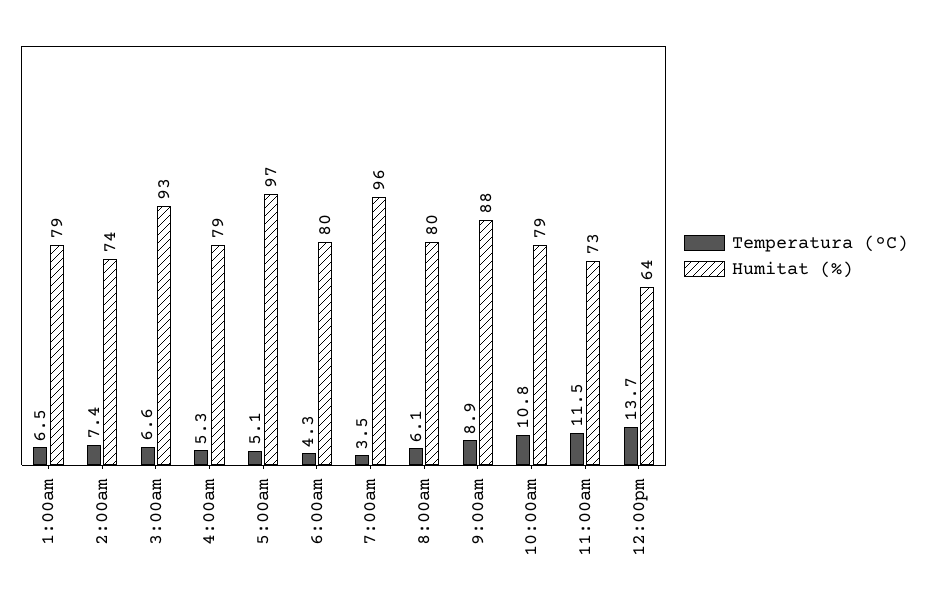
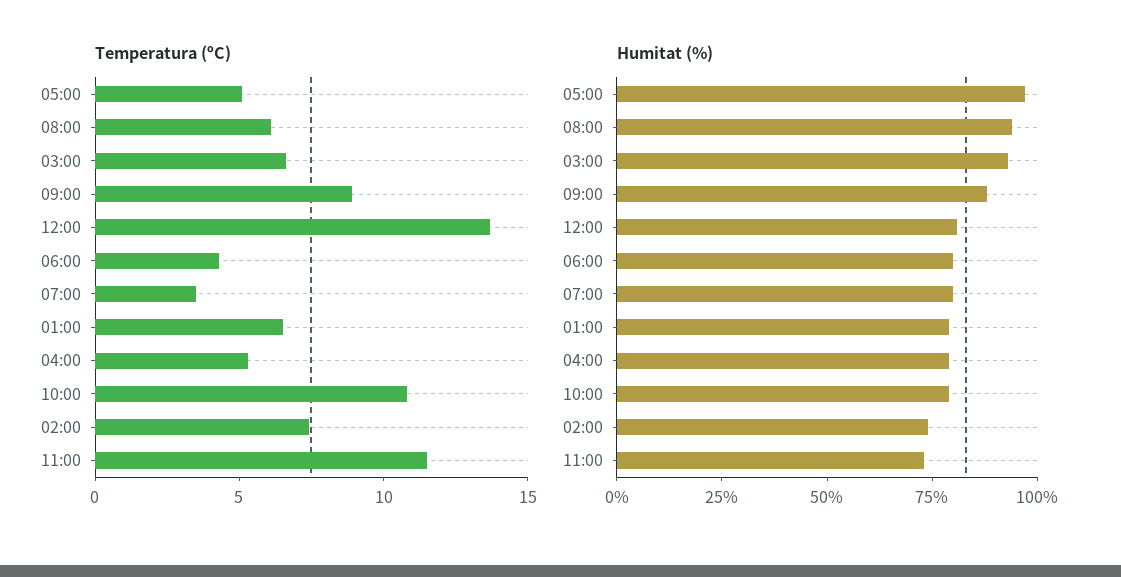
  {
    "Temperatura (ºC)": {
      "1:00am": 6.5,
      "2:00am": 7.4,
      "3:00am": 6.6,
      "4:00am": 5.3,
      "5:00am": 5.1,
      "6:00am": 4.3,
      "7:00am": 3.5,
      "8:00am": 6.1,
      "9:00am": 8.9,
      "10:00am": 10.8,
      "11:00am": 11.5,
      "12:00pm": 13.7
    },
    "Humitat (%)": {
      "1:00am": 79,
      "2:00am": 74,
      "3:00am": 93,
      "4:00am": 79,
      "5:00am": 97,
      "6:00am": 80,
-     "7:00am": 96,
+     "7:00am": 80,
-     "8:00am": 80,
+     "8:00am": 95,
      "9:00am": 88,
      "10:00am": 79,
      "11:00am": 73,
-     "12:00pm": 64
+     "12:00pm": 80
    }
  }

